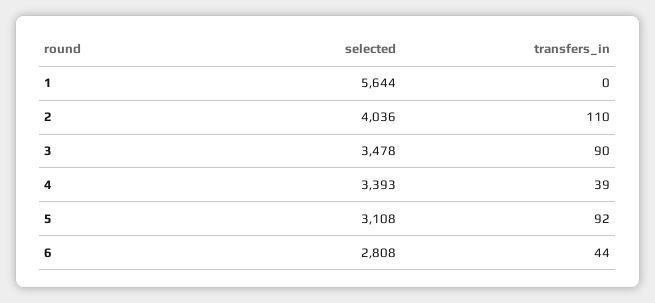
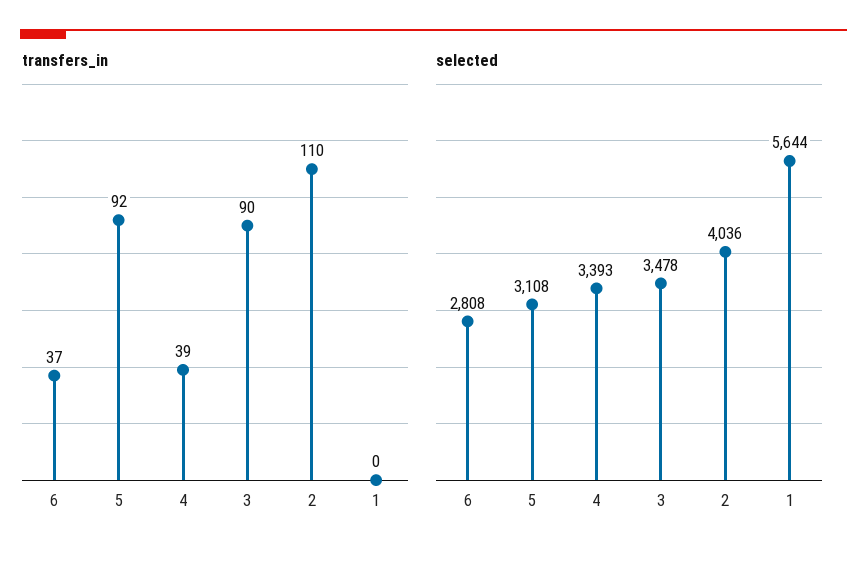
  {
    "selected": {
      "1": 5644,
      "2": 4036,
      "3": 3478,
      "4": 3393,
      "5": 3108,
      "6": 2808
    },
    "transfers_in": {
      "1": 0,
      "2": 110,
      "3": 90,
      "4": 39,
      "5": 92,
-     "6": 44
+     "6": 37
    }
  }

